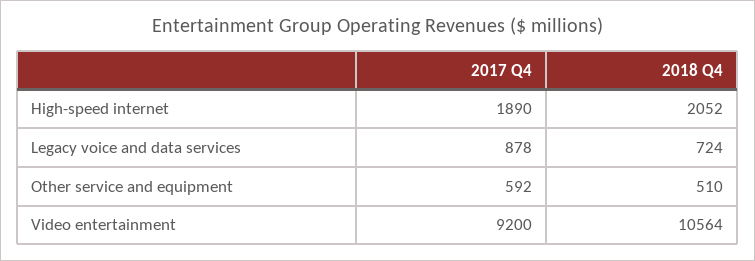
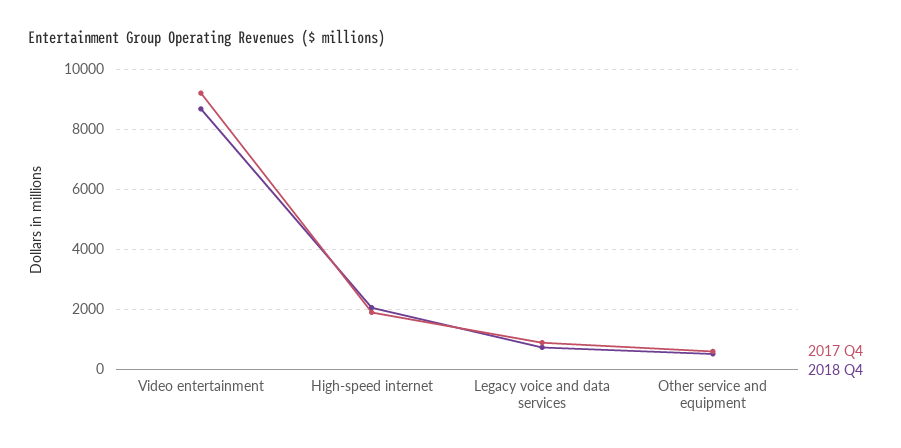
  {
    "2017 Q4": {
      "High-speed internet": 1890,
      "Legacy voice and data services": 878,
      "Other service and equipment": 592,
      "Video entertainment": 9200
    },
    "2018 Q4": {
      "High-speed internet": 2052,
      "Legacy voice and data services": 724,
      "Other service and equipment": 510,
-     "Video entertainment": 10564
+     "Video entertainment": 8750
    }
  }

